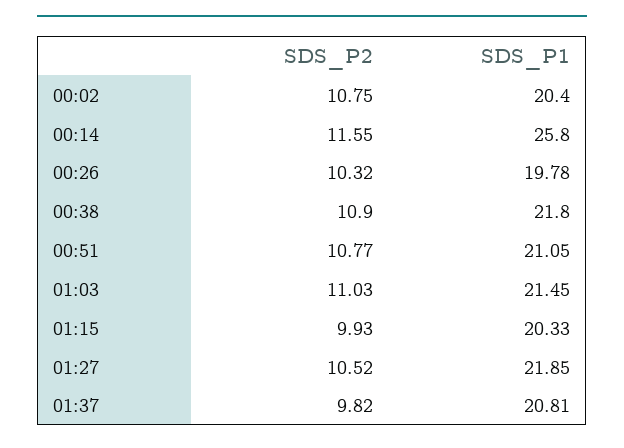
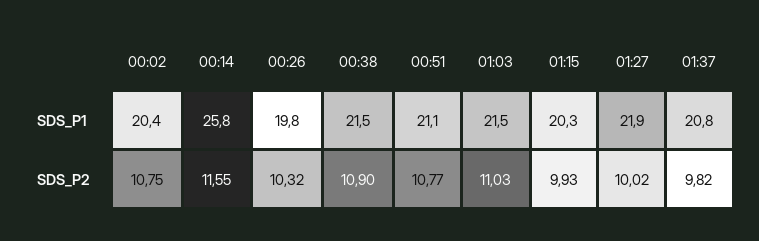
  {
    "SDS_P2": {
      "00:02": 10.75,
      "00:14": 11.55,
      "00:26": 10.32,
      "00:38": 10.9,
      "00:51": 10.77,
      "01:03": 11.03,
      "01:15": 9.93,
-     "01:27": 10.52,
+     "01:27": 10.02,
      "01:37": 9.82
    },
    "SDS_P1": {
      "00:02": 20.4,
      "00:14": 25.8,
      "00:26": 19.78,
-     "00:38": 21.8,
+     "00:38": 21.5,
      "00:51": 21.05,
      "01:03": 21.45,
      "01:15": 20.33,
      "01:27": 21.85,
      "01:37": 20.81
    }
  }

